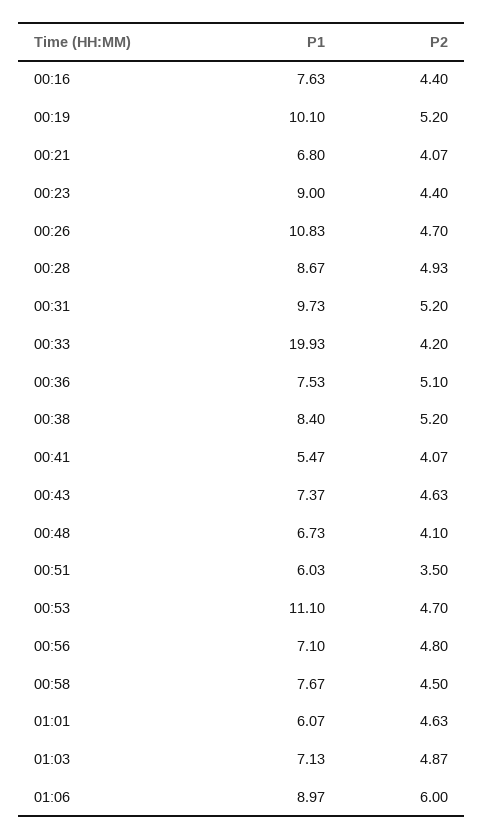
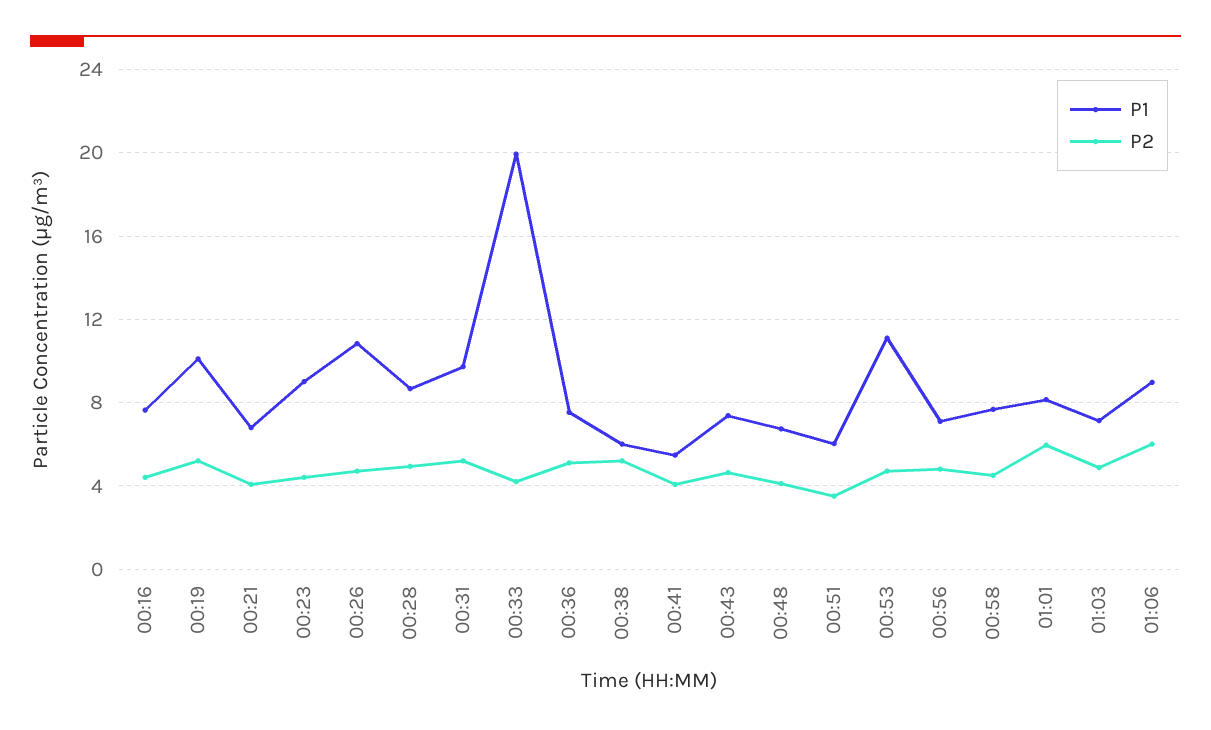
  {
    "P1": {
      "00:16": 7.63,
      "00:19": 10.1,
      "00:21": 6.8,
      "00:23": 9,
      "00:26": 10.83,
      "00:28": 8.67,
      "00:31": 9.73,
      "00:33": 19.93,
      "00:36": 7.53,
-     "00:38": 8.4,
+     "00:38": 6,
      "00:41": 5.47,
      "00:43": 7.37,
      "00:48": 6.73,
      "00:51": 6.03,
      "00:53": 11.1,
      "00:56": 7.1,
      "00:58": 7.67,
-     "01:01": 6.07,
+     "01:01": 8,
      "01:03": 7.13,
      "01:06": 8.97
    },
    "P2": {
      "00:16": 4.4,
      "00:19": 5.2,
      "00:21": 4.07,
      "00:23": 4.4,
      "00:26": 4.7,
      "00:28": 4.93,
      "00:31": 5.2,
      "00:33": 4.2,
      "00:36": 5.1,
      "00:38": 5.2,
      "00:41": 4.07,
      "00:43": 4.63,
      "00:48": 4.1,
      "00:51": 3.5,
      "00:53": 4.7,
      "00:56": 4.8,
      "00:58": 4.5,
-     "01:01": 4.63,
+     "01:01": 6,
      "01:03": 4.87,
      "01:06": 6
    }
  }

